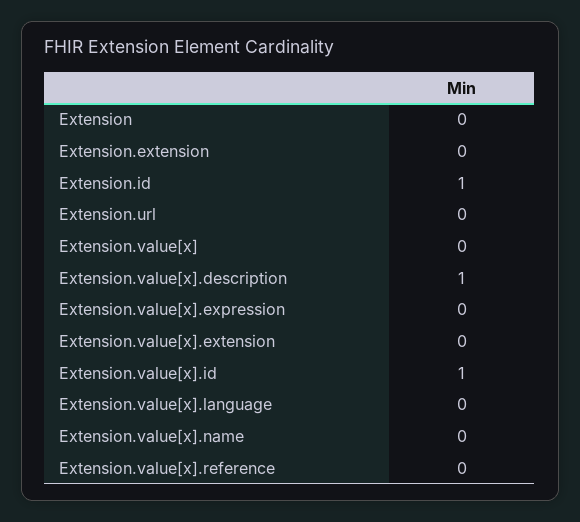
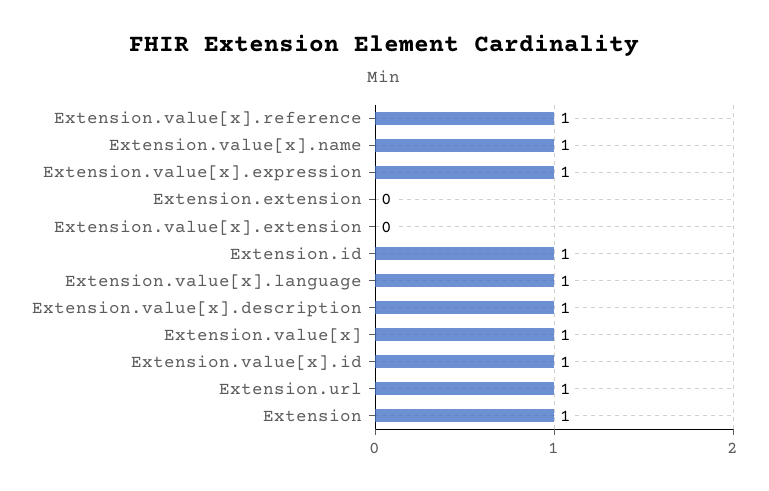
  {
-   "Extension": 0,
+   "Extension": 1,
    "Extension.extension": 0,
    "Extension.id": 1,
-   "Extension.url": 0,
+   "Extension.url": 1,
-   "Extension.value[x]": 0,
+   "Extension.value[x]": 1,
    "Extension.value[x].description": 1,
-   "Extension.value[x].expression": 0,
+   "Extension.value[x].expression": 1,
    "Extension.value[x].extension": 0,
    "Extension.value[x].id": 1,
-   "Extension.value[x].language": 0,
+   "Extension.value[x].language": 1,
-   "Extension.value[x].name": 0,
+   "Extension.value[x].name": 1,
-   "Extension.value[x].reference": 0
+   "Extension.value[x].reference": 1
  }

